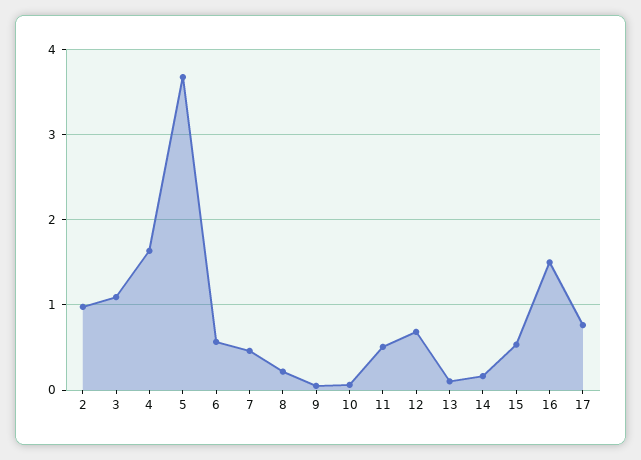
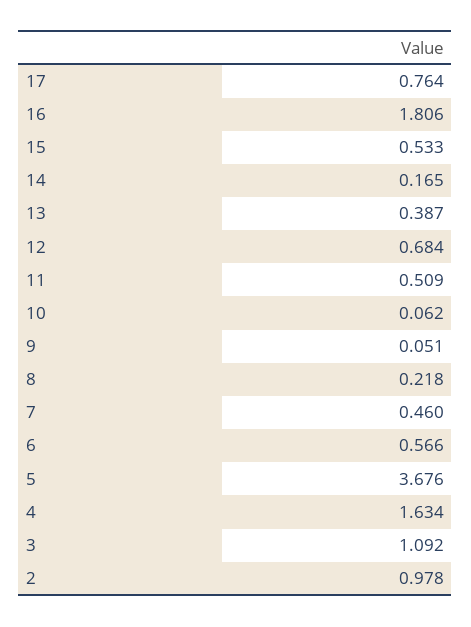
  {
    "2": 0.978,
    "3": 1.092,
    "4": 1.634,
    "5": 3.676,
    "6": 0.566,
    "7": 0.46,
    "8": 0.218,
    "9": 0.051,
    "10": 0.062,
    "11": 0.509,
    "12": 0.684,
-   "13": 0.1,
+   "13": 0.387,
    "14": 0.165,
    "15": 0.533,
-   "16": 1.5,
+   "16": 1.806,
    "17": 0.764
  }

